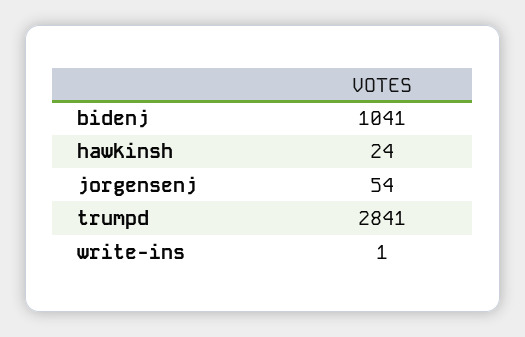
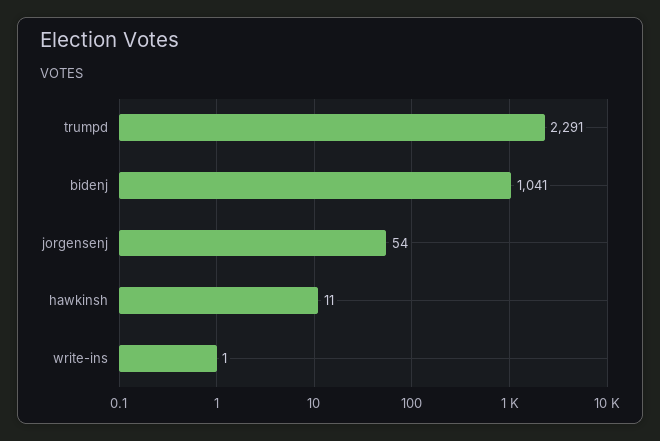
  {
    "bidenj": 1041,
-   "hawkinsh": 24,
+   "hawkinsh": 11,
    "jorgensenj": 54,
-   "trumpd": 2841,
+   "trumpd": 2291,
    "write-ins": 1
  }

